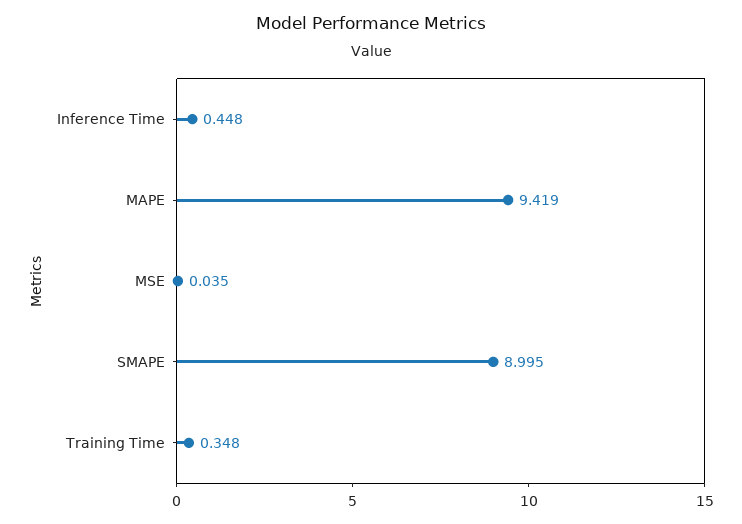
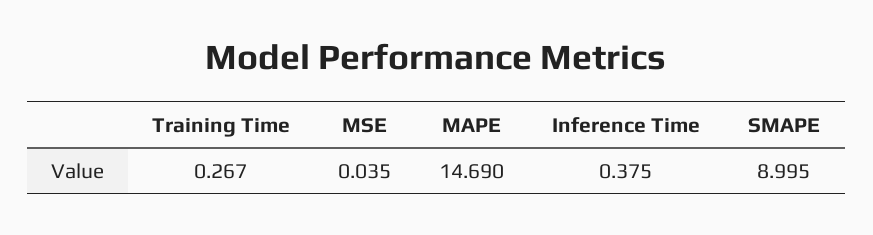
  {
-   "Inference Time": 0.448,
+   "Inference Time": 0.375,
-   "MAPE": 9.419,
+   "MAPE": 14.69,
    "MSE": 0.035,
    "SMAPE": 8.995,
-   "Training Time": 0.348
+   "Training Time": 0.267
  }

